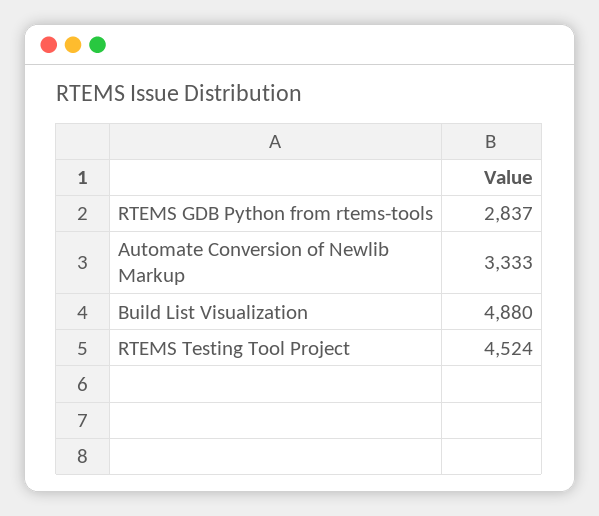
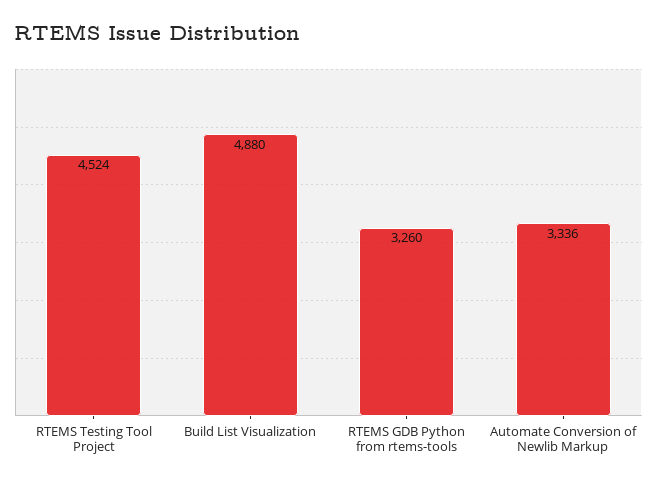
  {
-   "RTEMS GDB Python from rtems-tools": 2837,
+   "RTEMS GDB Python from rtems-tools": 3260,
-   "Automate Conversion of Newlib Markup": 3333,
+   "Automate Conversion of Newlib Markup": 3336,
    "Build List Visualization": 4880,
    "RTEMS Testing Tool Project": 4524
  }

